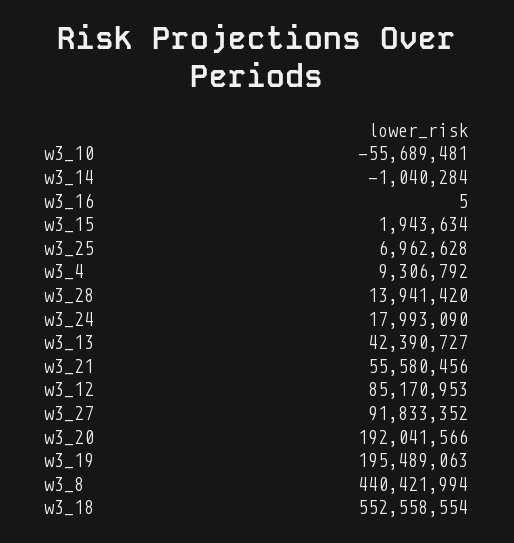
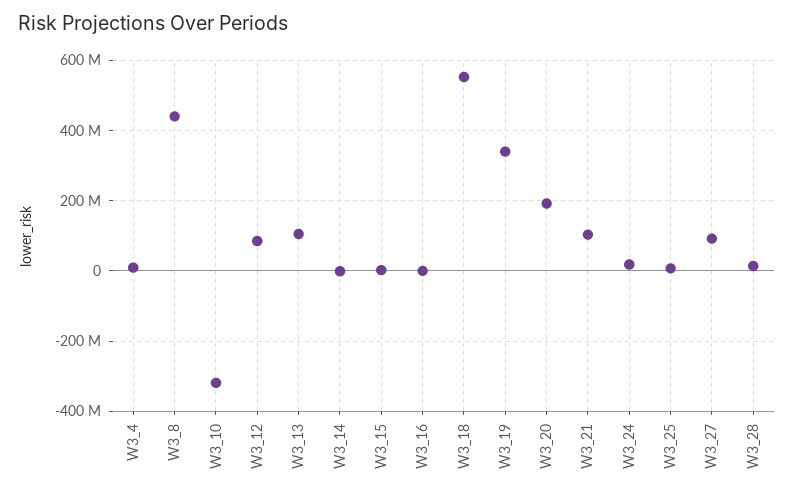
  {
-   "w3_10": -55689481,
+   "w3_10": -320000000,
    "w3_14": -1040284,
    "w3_16": 5,
    "w3_15": 1943634,
    "w3_25": 6962628,
    "w3_4": 9306792,
    "w3_28": 13941420,
    "w3_24": 17993090,
-   "w3_13": 42390727,
+   "w3_13": 100000000,
-   "w3_21": 55580456,
+   "w3_21": 100000000,
    "w3_12": 85170953,
    "w3_27": 91833352,
    "w3_20": 192041566,
-   "w3_19": 195489063,
+   "w3_19": 340000000,
    "w3_8": 440421994,
    "w3_18": 552558554
  }

